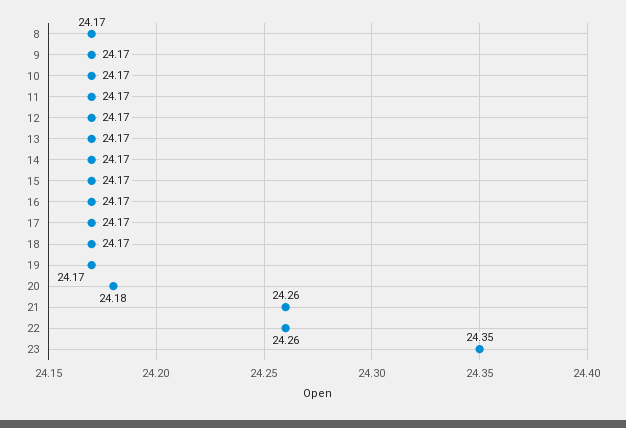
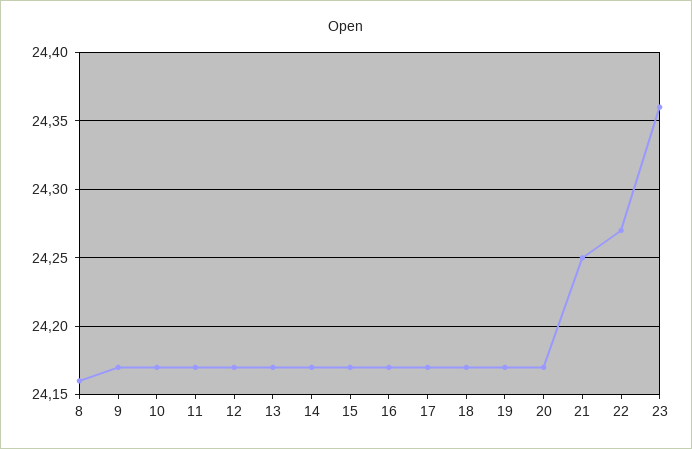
  {
-   "8": 24.17,
+   "8": 24.16,
    "9": 24.17,
    "10": 24.17,
    "11": 24.17,
    "12": 24.17,
    "13": 24.17,
    "14": 24.17,
    "15": 24.17,
    "16": 24.17,
    "17": 24.17,
    "18": 24.17,
    "19": 24.17,
-   "20": 24.18,
+   "20": 24.17,
-   "21": 24.26,
+   "21": 24.25,
-   "22": 24.26,
+   "22": 24.27,
-   "23": 24.35
+   "23": 24.36
  }

